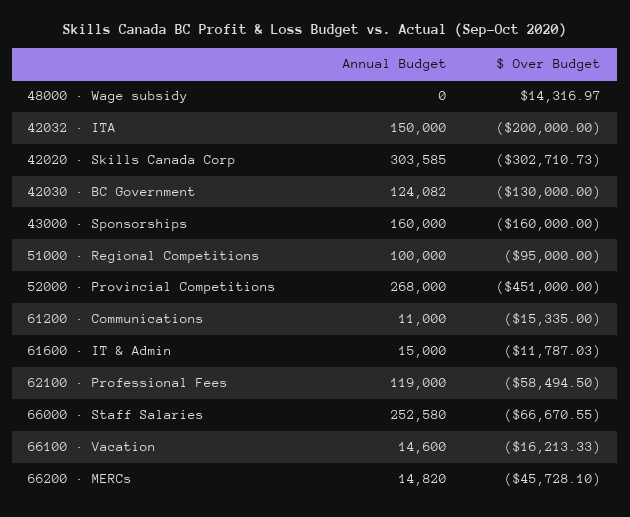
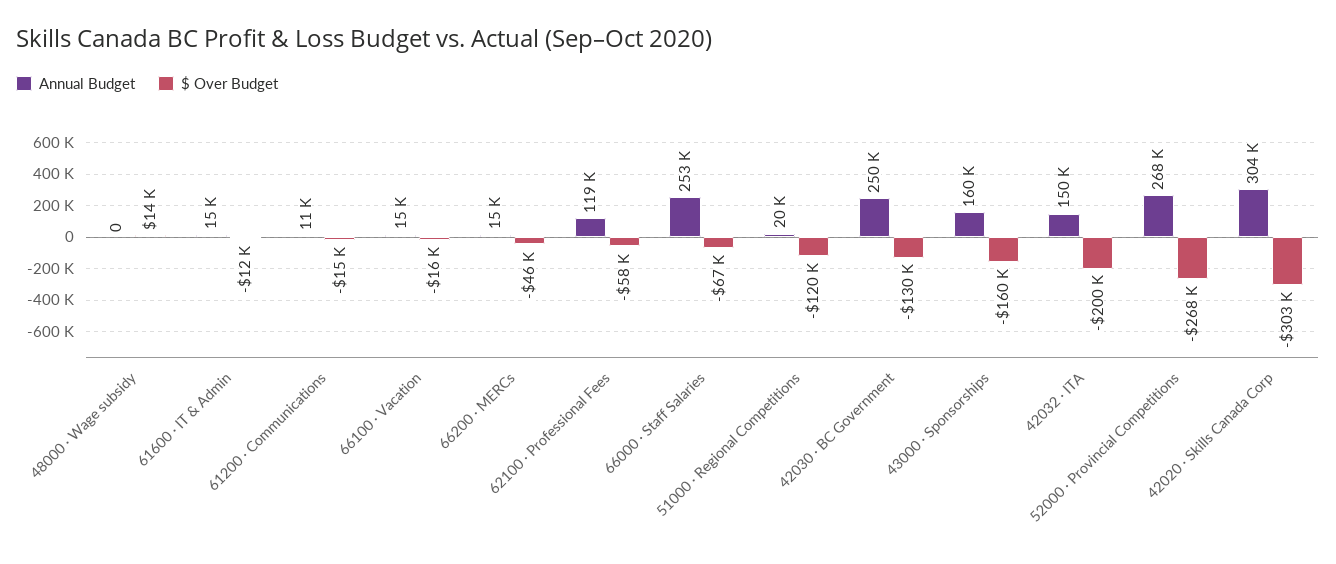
  {
    "Annual Budget": {
      "48000 · Wage subsidy": 0,
      "42032 · ITA": 150000,
      "42020 · Skills Canada Corp": 303585,
-     "42030 · BC Government": 124082,
+     "42030 · BC Government": 250000,
      "43000 · Sponsorships": 160000,
-     "51000 · Regional Competitions": 100000,
+     "51000 · Regional Competitions": 20000,
      "52000 · Provincial Competitions": 268000,
      "61200 · Communications": 11000,
      "61600 · IT & Admin": 15000,
      "62100 · Professional Fees": 119000,
      "66000 · Staff Salaries": 252580,
      "66100 · Vacation": 14600,
      "66200 · MERCs": 14820
    },
    "$ Over Budget": {
      "48000 · Wage subsidy": 14316.97,
      "42032 · ITA": -200000,
      "42020 · Skills Canada Corp": -302710.73,
      "42030 · BC Government": -130000,
      "43000 · Sponsorships": -160000,
-     "51000 · Regional Competitions": -95000,
+     "51000 · Regional Competitions": -120000,
-     "52000 · Provincial Competitions": -451000,
+     "52000 · Provincial Competitions": -268000,
      "61200 · Communications": -15335,
      "61600 · IT & Admin": -11787.03,
      "62100 · Professional Fees": -58494.5,
      "66000 · Staff Salaries": -66670.55,
      "66100 · Vacation": -16213.33,
      "66200 · MERCs": -45728.1
    }
  }

